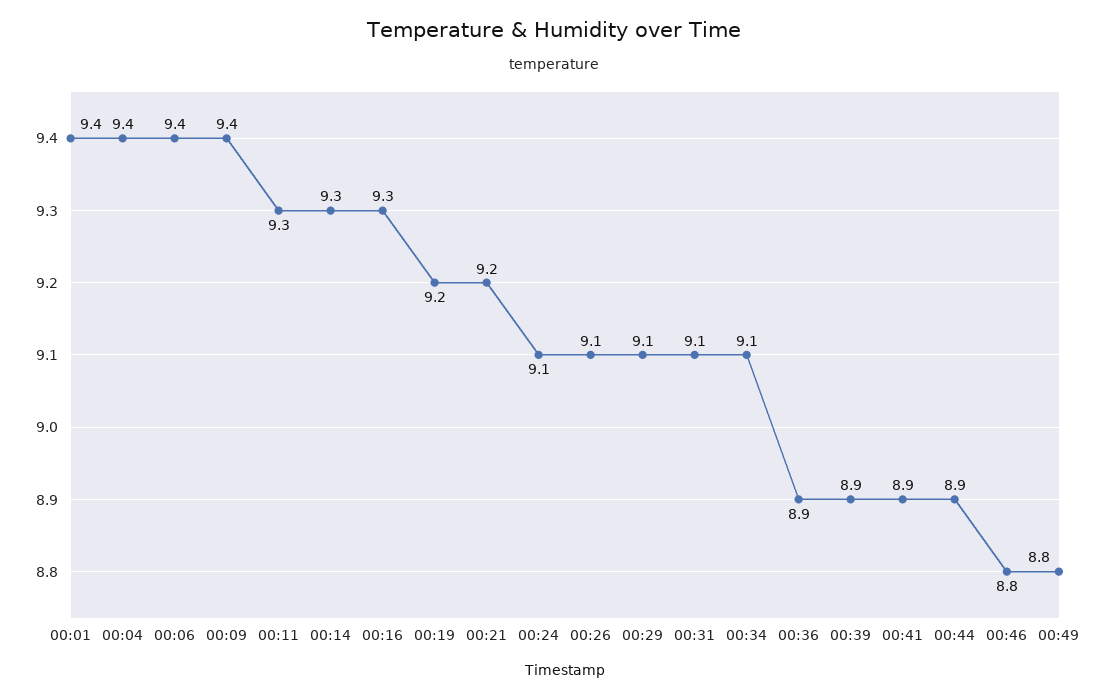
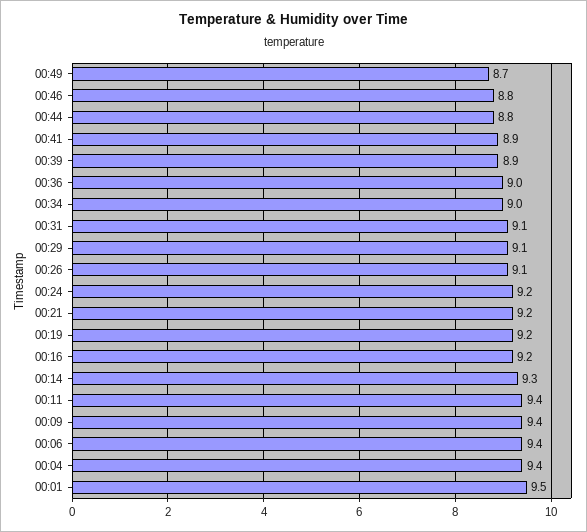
  {
-   "00:01": 9.4,
+   "00:01": 9.5,
    "00:04": 9.4,
    "00:06": 9.4,
    "00:09": 9.4,
-   "00:11": 9.3,
+   "00:11": 9.4,
    "00:14": 9.3,
-   "00:16": 9.3,
+   "00:16": 9.2,
    "00:19": 9.2,
    "00:21": 9.2,
-   "00:24": 9.1,
+   "00:24": 9.2,
    "00:26": 9.1,
    "00:29": 9.1,
    "00:31": 9.1,
-   "00:34": 9.1,
+   "00:34": 9,
-   "00:36": 8.9,
+   "00:36": 9,
    "00:39": 8.9,
    "00:41": 8.9,
-   "00:44": 8.9,
+   "00:44": 8.8,
    "00:46": 8.8,
-   "00:49": 8.8
+   "00:49": 8.7
  }

